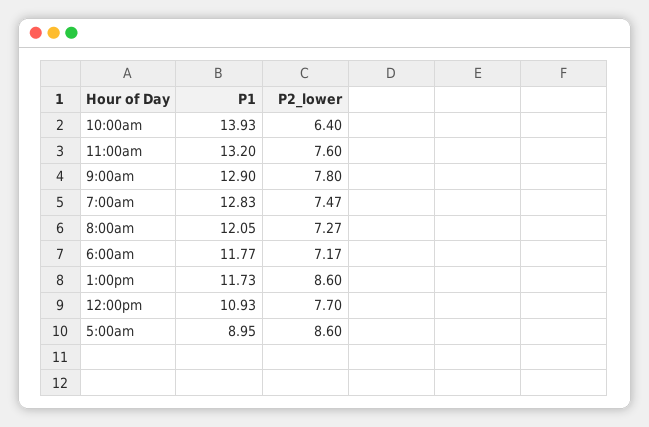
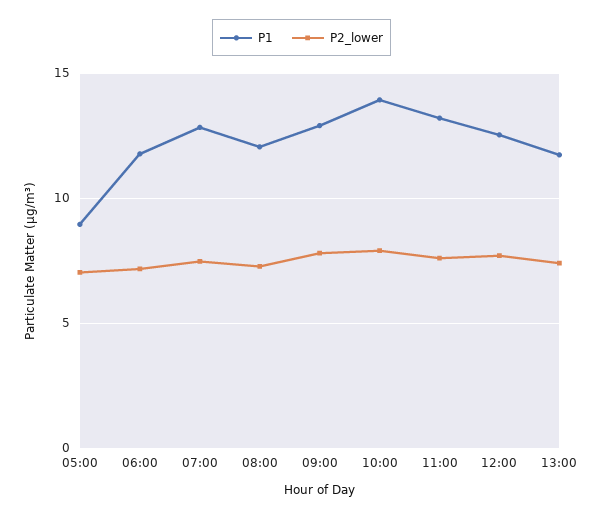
  {
    "P1": {
      "10:00am": 13.93,
      "11:00am": 13.2,
      "9:00am": 12.9,
      "7:00am": 12.83,
      "8:00am": 12.05,
      "6:00am": 11.77,
      "1:00pm": 11.73,
-     "12:00pm": 10.93,
+     "12:00pm": 12.5,
      "5:00am": 8.95
    },
    "P2_lower": {
-     "10:00am": 6.4,
+     "10:00am": 8,
      "11:00am": 7.6,
      "9:00am": 7.8,
      "7:00am": 7.47,
      "8:00am": 7.27,
      "6:00am": 7.17,
-     "1:00pm": 8.6,
+     "1:00pm": 7.5,
      "12:00pm": 7.7,
-     "5:00am": 8.6
+     "5:00am": 7
    }
  }

